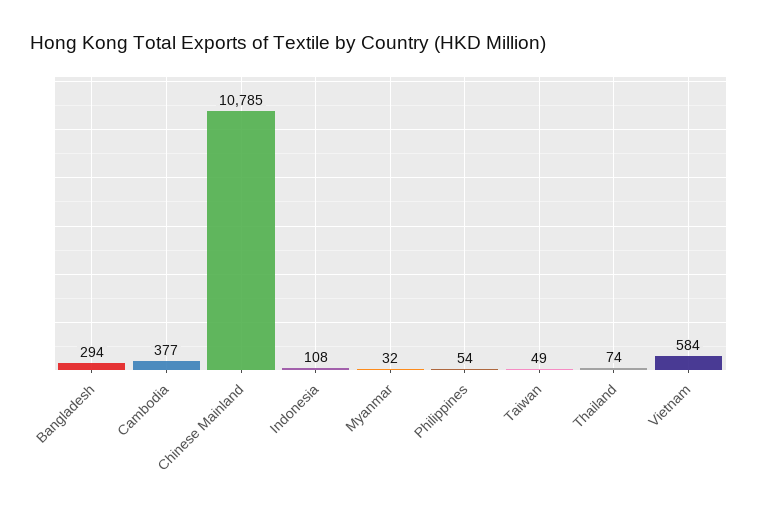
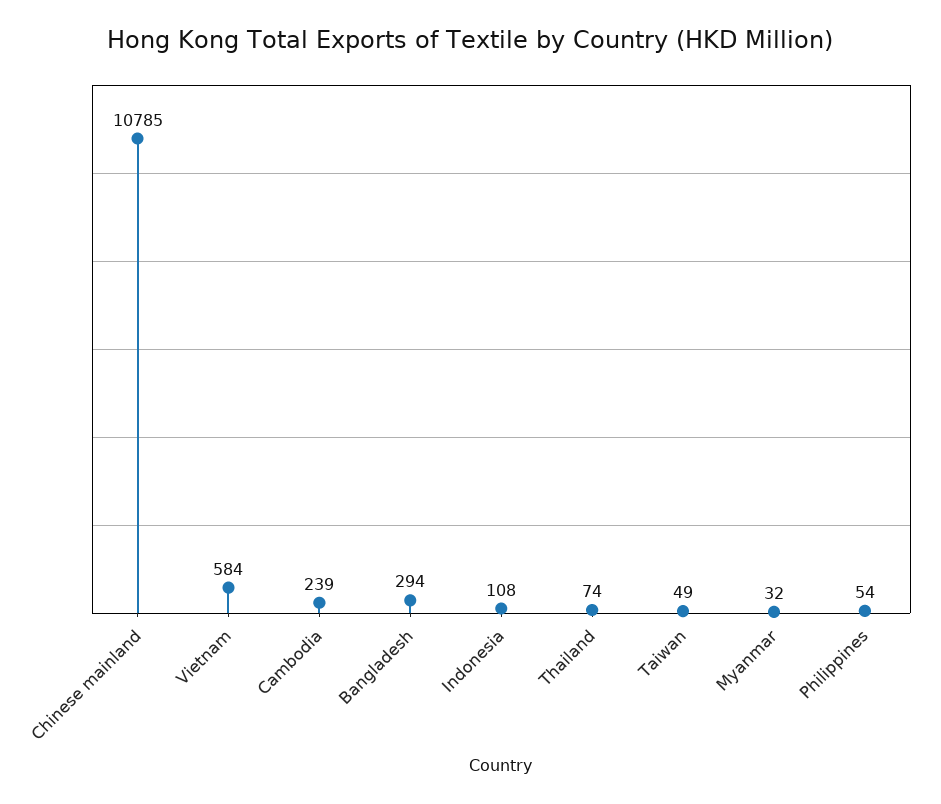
  {
    "Bangladesh": 294,
-   "Cambodia": 377,
+   "Cambodia": 239,
    "Chinese Mainland": 10785,
    "Indonesia": 108,
    "Myanmar": 32,
    "Philippines": 54,
    "Taiwan": 49,
    "Thailand": 74,
    "Vietnam": 584
  }

